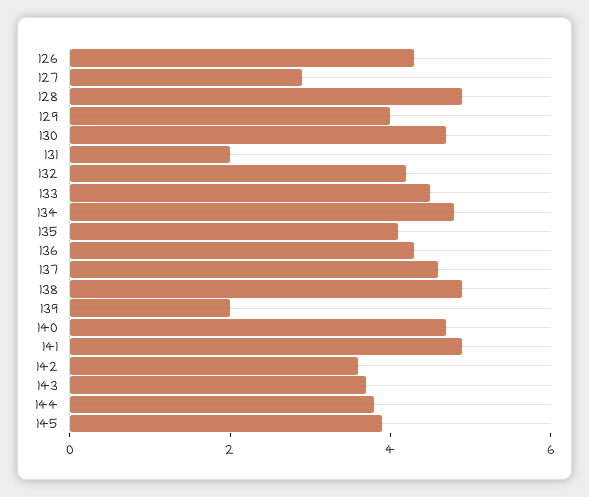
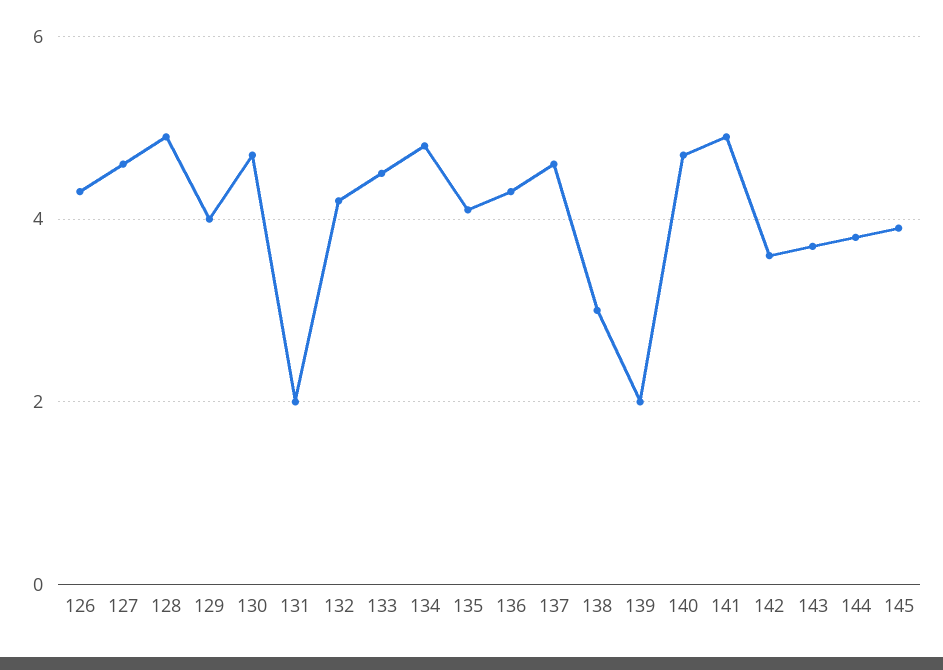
  {
    "126": 4.5,
-   "127": 3,
+   "127": 4.5,
    "128": 5,
    "129": 4,
    "130": 4.5,
    "131": 2,
    "132": 4,
    "133": 4.5,
    "134": 5,
    "135": 4,
    "136": 4.5,
    "137": 4.5,
-   "138": 5,
+   "138": 3,
    "139": 2,
    "140": 4.5,
    "141": 5,
    "142": 3.5,
    "143": 3.5,
    "144": 4,
    "145": 4
  }

